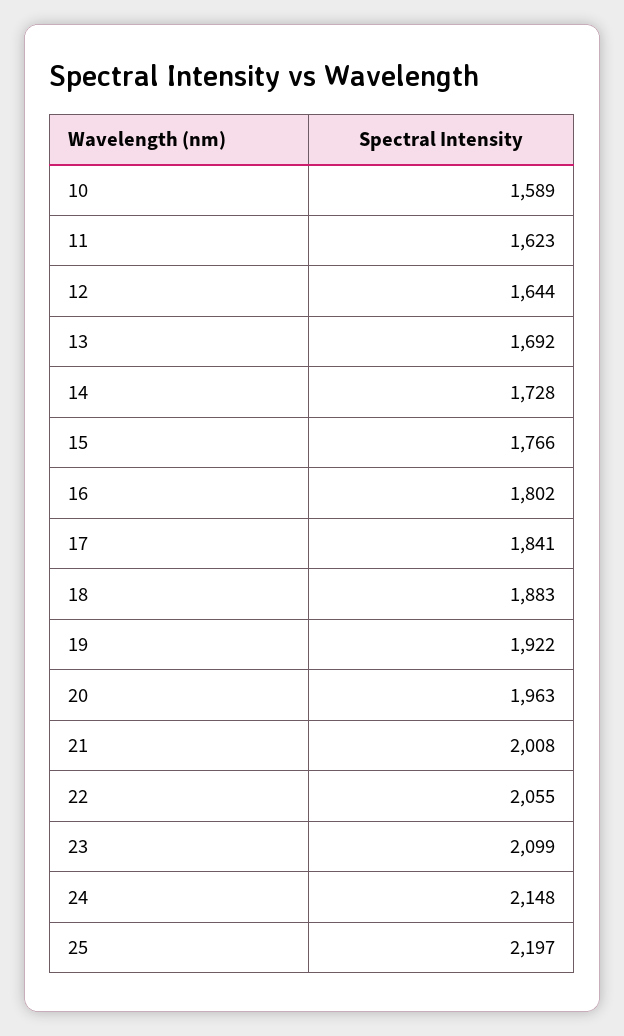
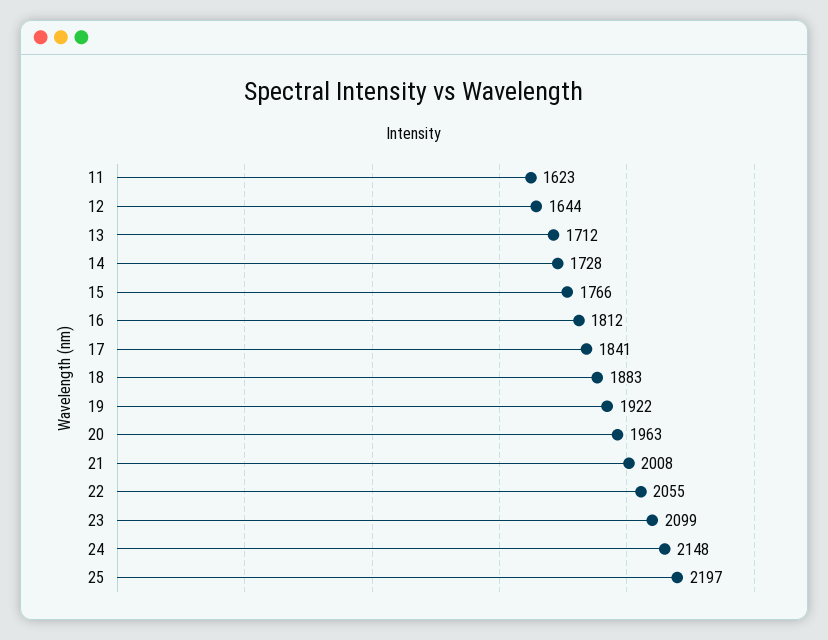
  {
-   "10": 1589,
    "11": 1623,
    "12": 1644,
-   "13": 1692,
+   "13": 1712,
    "14": 1728,
    "15": 1766,
-   "16": 1802,
+   "16": 1812,
    "17": 1841,
    "18": 1883,
    "19": 1922,
    "20": 1963,
    "21": 2008,
    "22": 2055,
    "23": 2099,
    "24": 2148,
    "25": 2197
  }

